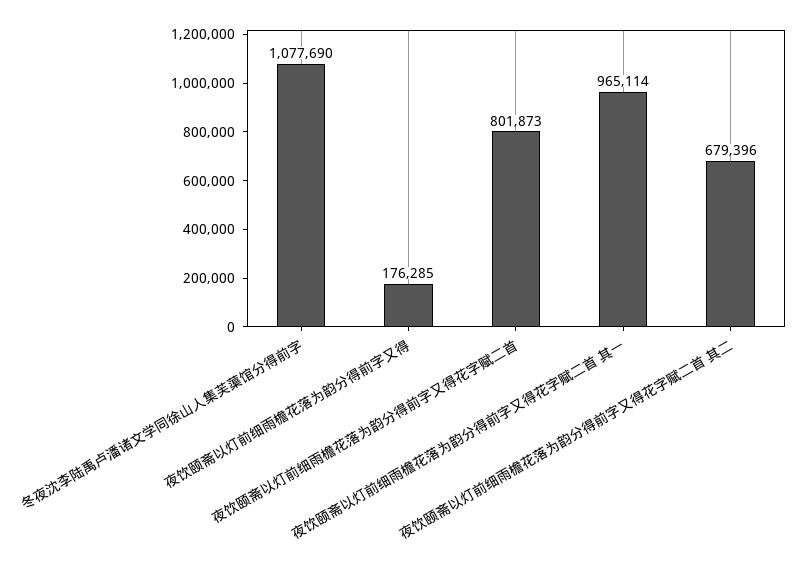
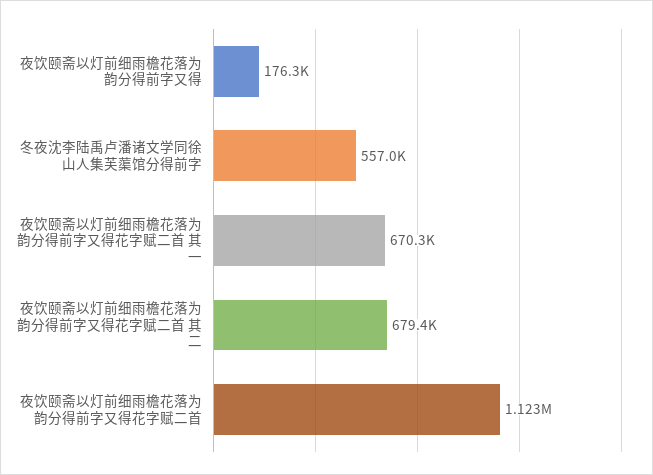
  {
-   "冬夜沈李陆禹卢潘诸文学同徐山人集芙蕖馆分得前字": 1077690,
+   "冬夜沈李陆禹卢潘诸文学同徐山人集芙蕖馆分得前字": 557000,
    "夜饮颐斋以灯前细雨檐花落为韵分得前字又得": 176285,
-   "夜饮颐斋以灯前细雨檐花落为韵分得前字又得花字赋二首": 801873,
+   "夜饮颐斋以灯前细雨檐花落为韵分得前字又得花字赋二首": 1123000,
-   "夜饮颐斋以灯前细雨檐花落为韵分得前字又得花字赋二首 其一": 965114,
+   "夜饮颐斋以灯前细雨檐花落为韵分得前字又得花字赋二首 其一": 670300,
    "夜饮颐斋以灯前细雨檐花落为韵分得前字又得花字赋二首 其二": 679396
  }

